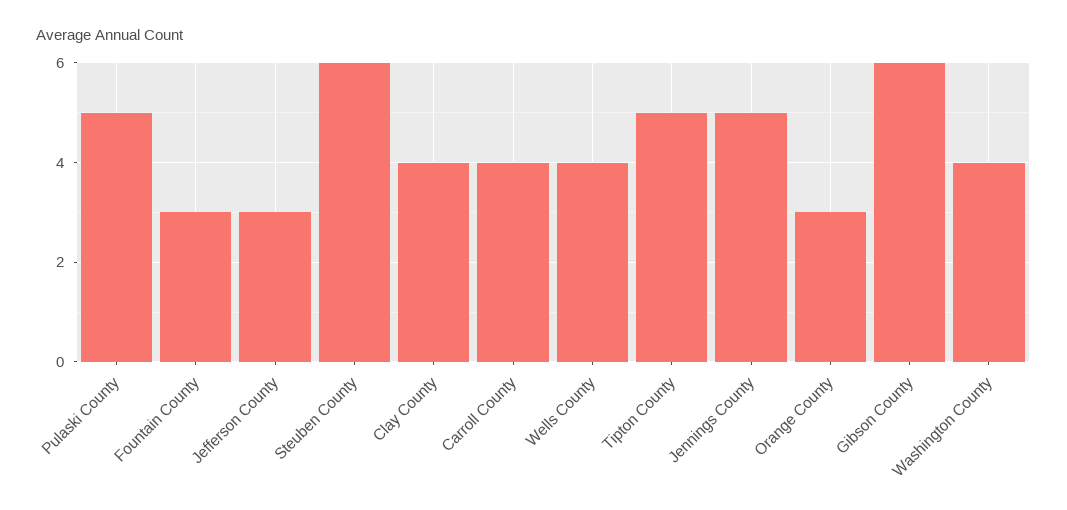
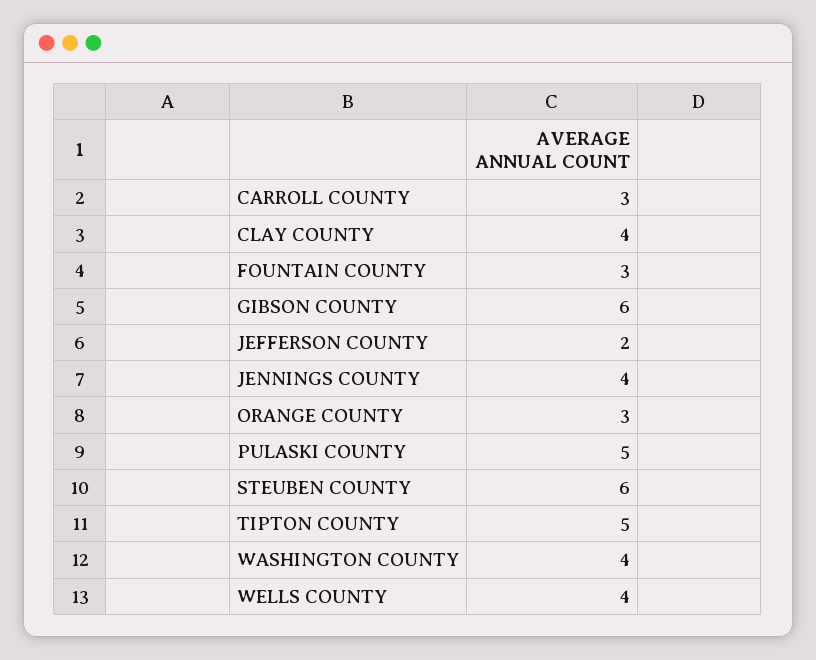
  {
    "Pulaski County": 5,
    "Fountain County": 3,
-   "Jefferson County": 3,
+   "Jefferson County": 2,
    "Steuben County": 6,
    "Clay County": 4,
-   "Carroll County": 4,
+   "Carroll County": 3,
    "Wells County": 4,
    "Tipton County": 5,
-   "Jennings County": 5,
+   "Jennings County": 4,
    "Orange County": 3,
    "Gibson County": 6,
    "Washington County": 4
  }

